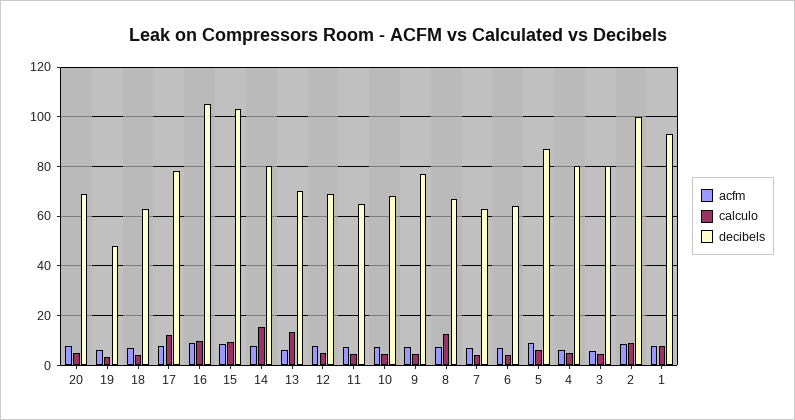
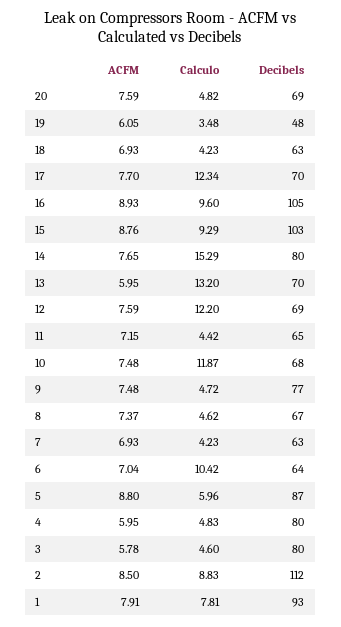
  {
    "acfm": {
      "20": 7.59,
      "19": 6.05,
      "18": 6.93,
      "17": 7.7,
      "16": 8.93,
      "15": 8.76,
      "14": 7.65,
      "13": 5.95,
      "12": 7.59,
      "11": 7.15,
      "10": 7.48,
      "9": 7.48,
      "8": 7.37,
      "7": 6.93,
      "6": 7.04,
      "5": 8.8,
      "4": 5.95,
      "3": 5.78,
      "2": 8.5,
      "1": 7.91
    },
    "calculo": {
      "20": 4.82,
      "19": 3.48,
      "18": 4.23,
      "17": 12.34,
      "16": 9.6,
      "15": 9.29,
      "14": 15.29,
      "13": 13.2,
-     "12": 5,
+     "12": 12.2,
      "11": 4.42,
-     "10": 5,
+     "10": 11.87,
      "9": 4.72,
-     "8": 12.5,
+     "8": 4.62,
      "7": 4.23,
-     "6": 5,
+     "6": 10.42,
      "5": 5.96,
      "4": 4.83,
      "3": 4.6,
      "2": 8.83,
      "1": 7.81
    },
    "decibels": {
      "20": 69,
      "19": 48,
      "18": 63,
-     "17": 77.5,
+     "17": 70,
      "16": 105,
      "15": 103,
      "14": 80,
      "13": 70,
      "12": 69,
      "11": 65,
      "10": 68,
      "9": 77,
      "8": 67,
      "7": 63,
      "6": 64,
      "5": 87,
      "4": 80,
      "3": 80,
-     "2": 100,
+     "2": 112,
      "1": 93
    }
  }

